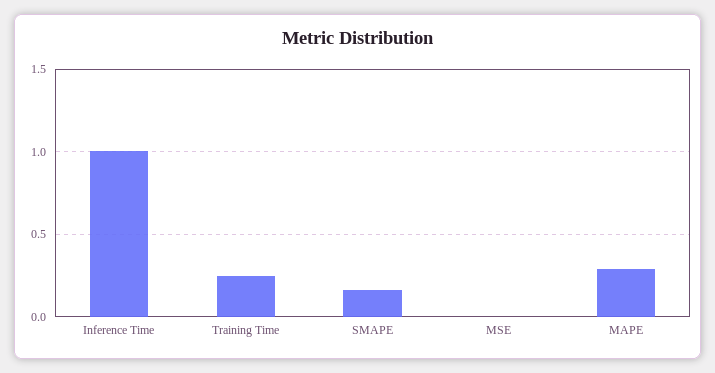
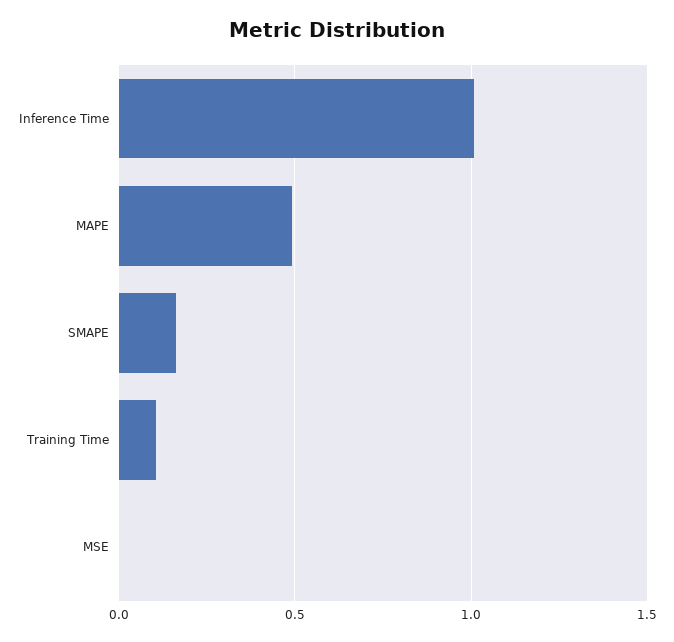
  {
    "Inference Time": 1,
-   "Training Time": 0.25,
+   "Training Time": 0.1,
    "SMAPE": 0.15,
    "MSE": 0,
-   "MAPE": 0.3
+   "MAPE": 0.5
  }

